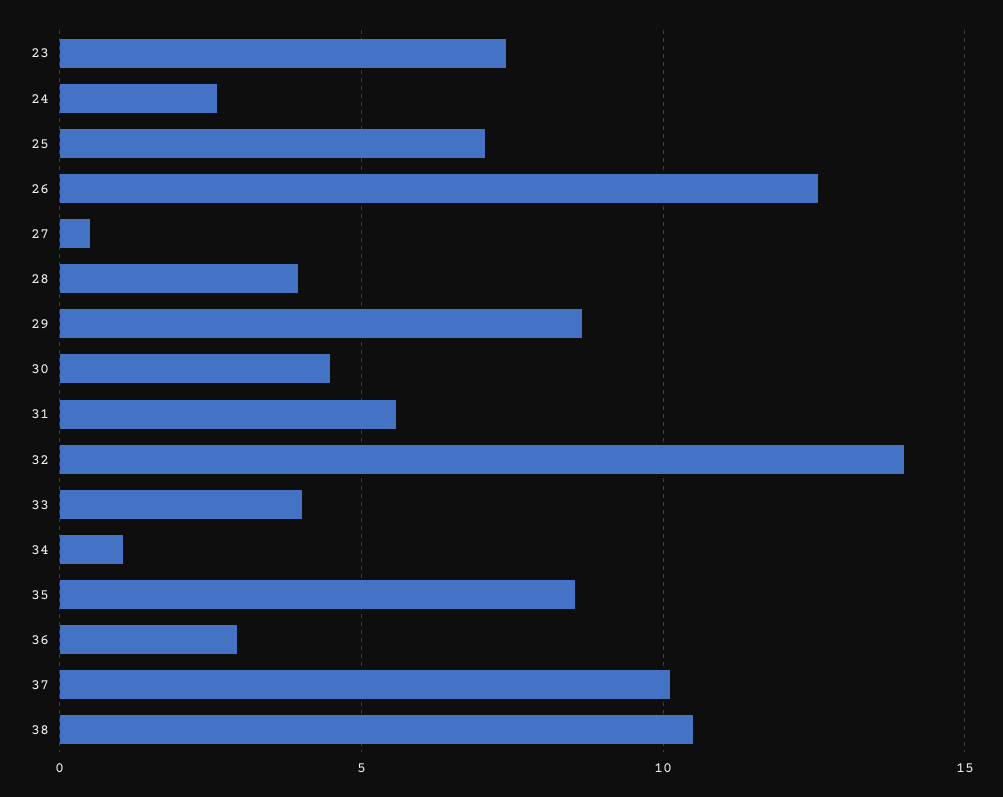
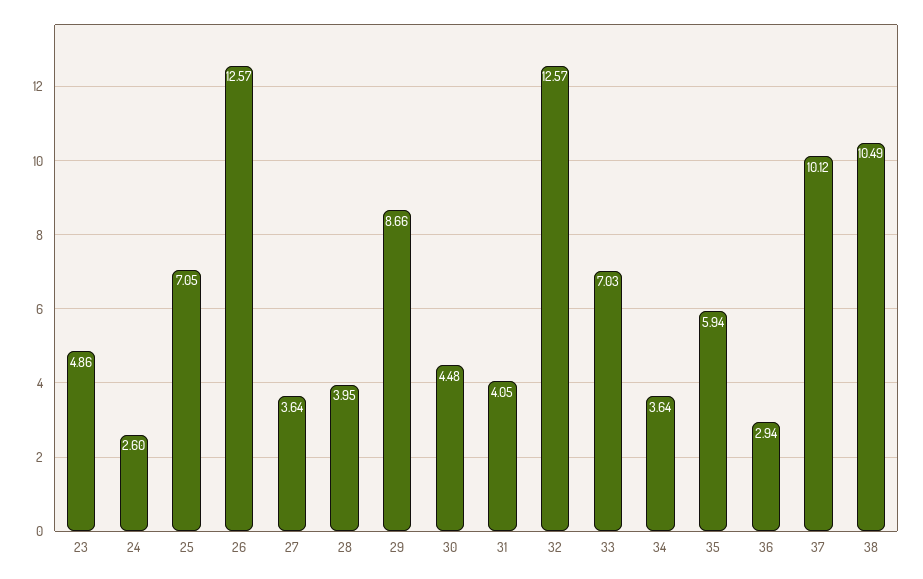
  {
-   "23": 7.5,
+   "23": 4.86,
    "24": 2.6,
    "25": 7.05,
    "26": 12.57,
-   "27": 0.5,
+   "27": 3.64,
    "28": 3.95,
    "29": 8.66,
    "30": 4.48,
-   "31": 5.5,
+   "31": 4.05,
-   "32": 14,
+   "32": 12.57,
-   "33": 4,
+   "33": 7.03,
-   "34": 1,
+   "34": 3.64,
-   "35": 8.5,
+   "35": 5.94,
    "36": 2.94,
    "37": 10.12,
    "38": 10.49
  }

